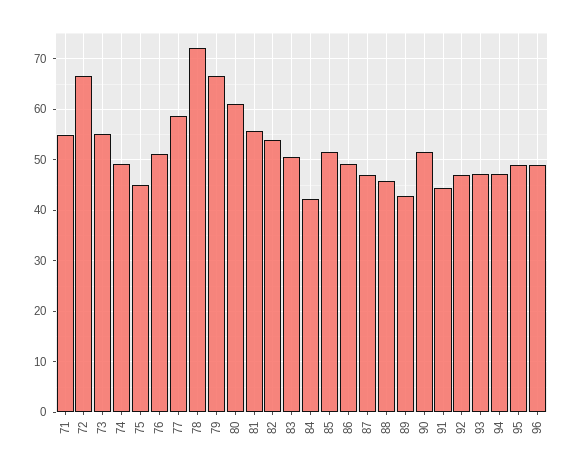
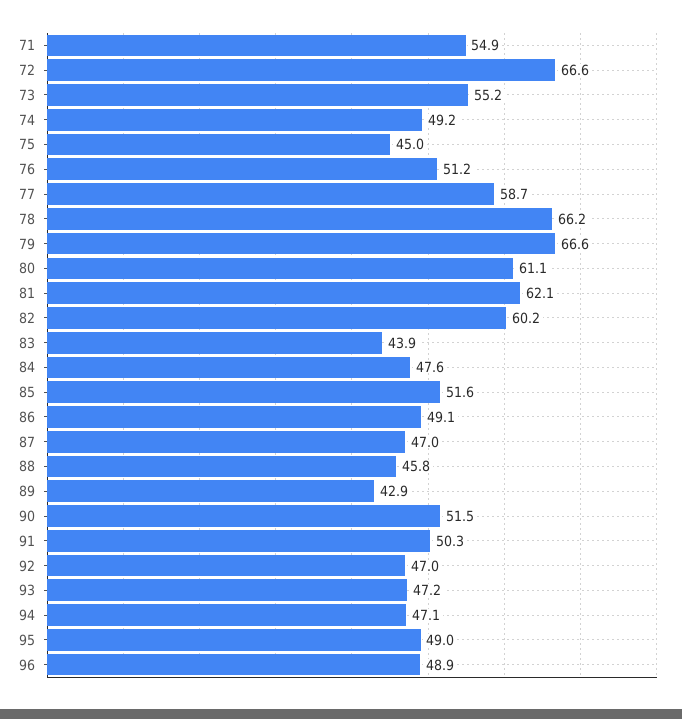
  {
    "71": 54.9,
    "72": 66.6,
    "73": 55.2,
    "74": 49.2,
    "75": 45,
    "76": 51.2,
    "77": 58.7,
-   "78": 72,
+   "78": 66.2,
    "79": 66.6,
    "80": 61.1,
-   "81": 56,
+   "81": 62.1,
-   "82": 54,
+   "82": 60.2,
-   "83": 50,
+   "83": 43.9,
-   "84": 42,
+   "84": 47.6,
    "85": 51.6,
    "86": 49.1,
    "87": 47,
    "88": 45.8,
    "89": 42.9,
    "90": 51.5,
-   "91": 44,
+   "91": 50.3,
    "92": 47,
    "93": 47.2,
    "94": 47.1,
    "95": 49,
    "96": 48.9
  }

